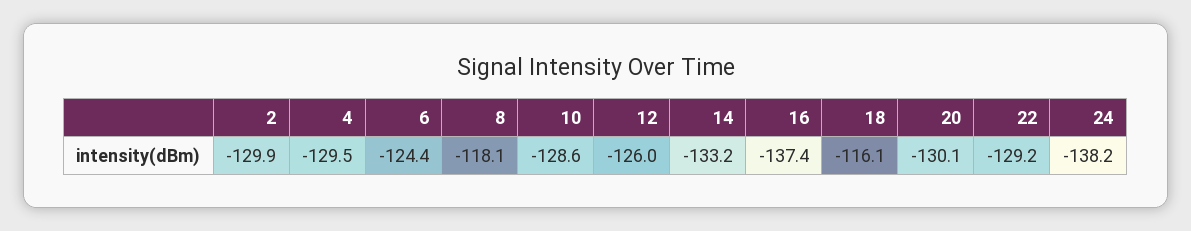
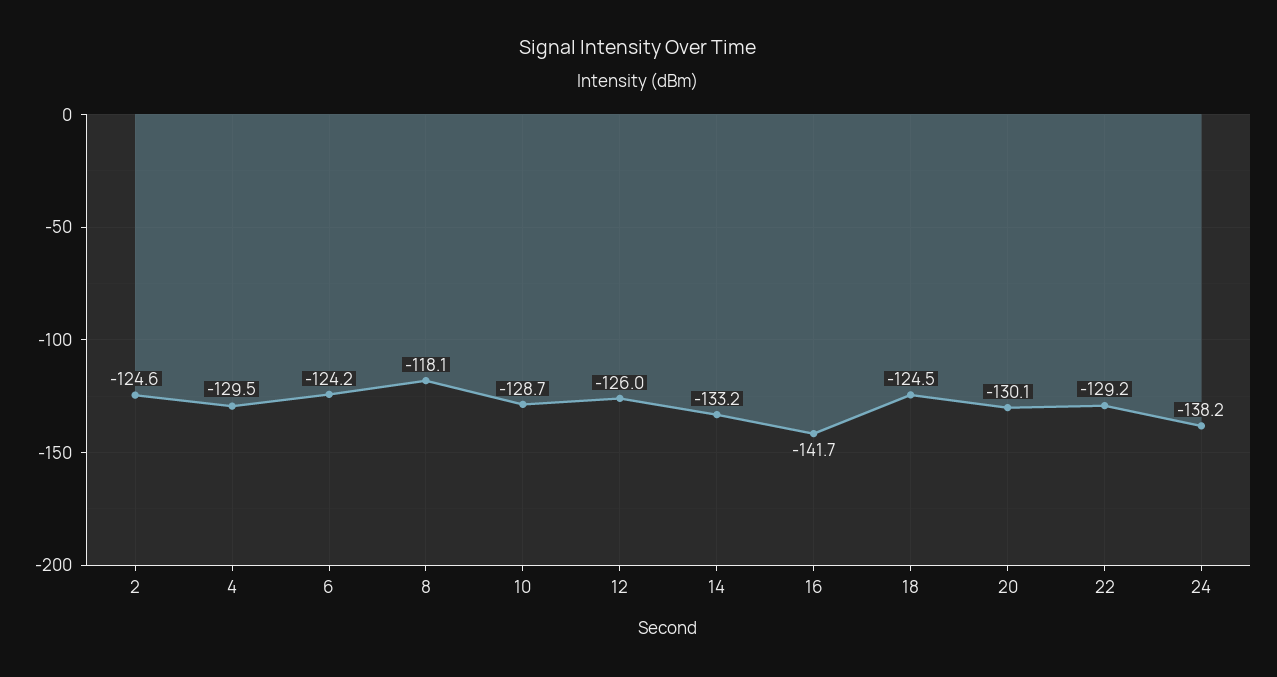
  {
-   "2": -129.9,
+   "2": -124.6,
    "4": -129.5,
-   "6": -124.4,
+   "6": -124.2,
    "8": -118.1,
-   "10": -128.6,
+   "10": -128.7,
    "12": -126,
    "14": -133.2,
-   "16": -137.4,
+   "16": -141.7,
-   "18": -116.1,
+   "18": -124.5,
    "20": -130.1,
    "22": -129.2,
    "24": -138.2
  }

